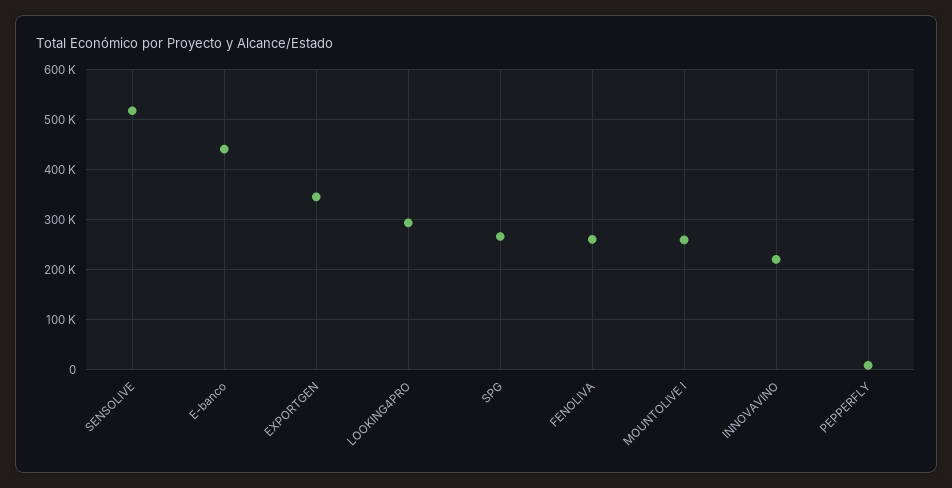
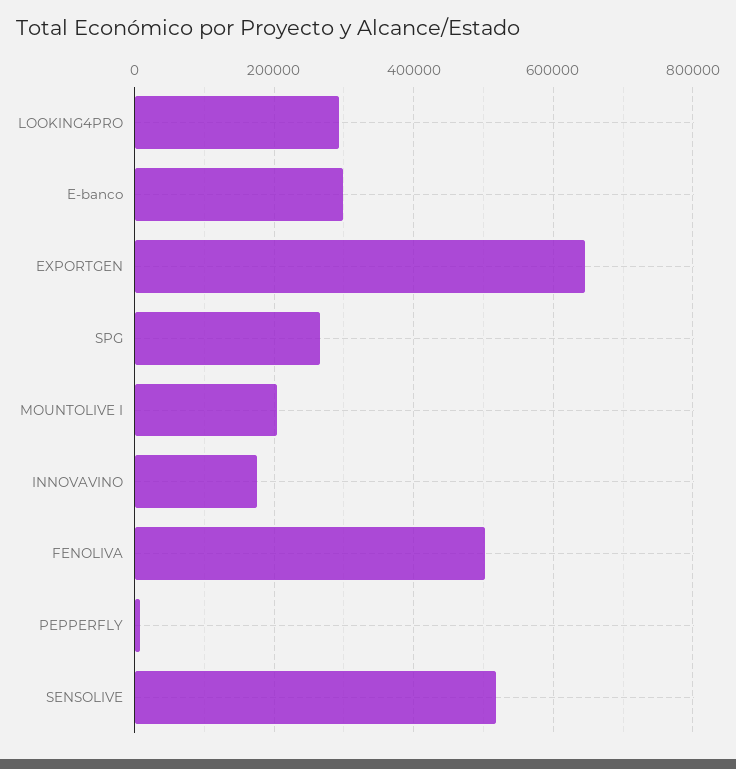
  {
    "SENSOLIVE": 520000,
-   "E-banco": 440000,
+   "E-banco": 300000,
-   "EXPORTGEN": 340000,
+   "EXPORTGEN": 640000,
    "LOOKING4PRO": 300000,
    "SPG": 260000,
-   "FENOLIVA": 260000,
+   "FENOLIVA": 500000,
-   "MOUNTOLIVE I": 260000,
+   "MOUNTOLIVE I": 200000,
-   "INNOVAVINO": 220000,
+   "INNOVAVINO": 180000,
    "PEPPERFLY": 0
  }

